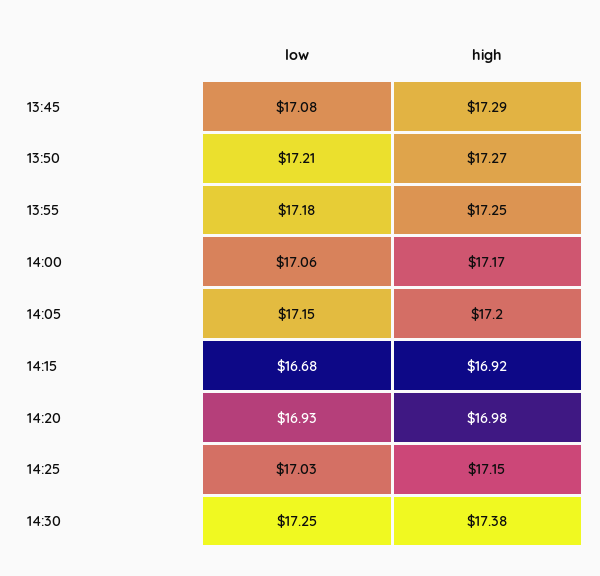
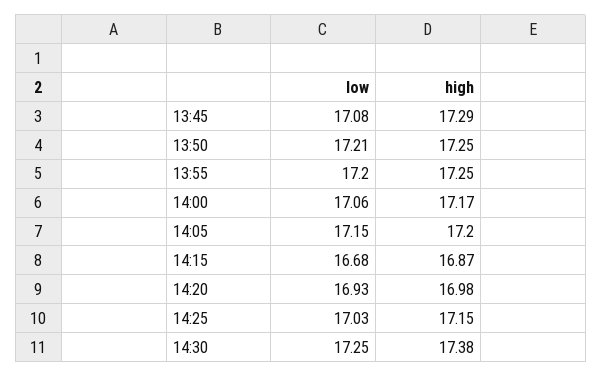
  {
    "low": {
      "13:45": 17.08,
      "13:50": 17.21,
-     "13:55": 17.18,
+     "13:55": 17.2,
      "14:00": 17.06,
      "14:05": 17.15,
      "14:15": 16.68,
      "14:20": 16.93,
      "14:25": 17.03,
      "14:30": 17.25
    },
    "high": {
      "13:45": 17.29,
-     "13:50": 17.27,
+     "13:50": 17.25,
      "13:55": 17.25,
      "14:00": 17.17,
      "14:05": 17.2,
-     "14:15": 16.92,
+     "14:15": 16.87,
      "14:20": 16.98,
      "14:25": 17.15,
      "14:30": 17.38
    }
  }

